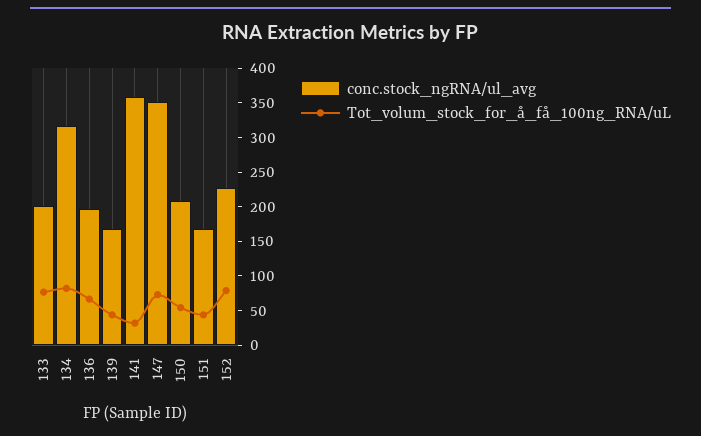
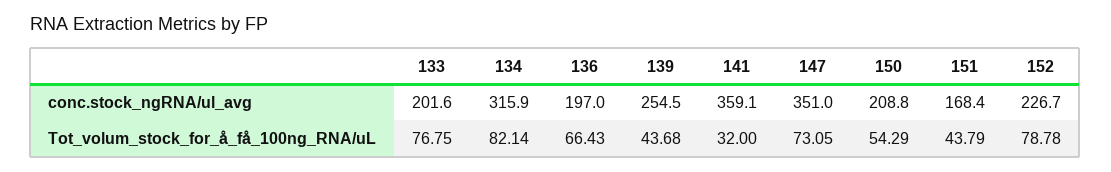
  {
    "conc.stock_ngRNA/ul_avg": {
      "133": 201.6,
      "134": 315.9,
      "136": 197,
-     "139": 175,
+     "139": 254.5,
      "141": 359.1,
      "147": 351,
      "150": 208.8,
      "151": 168.4,
      "152": 226.7
    },
    "Tot_volum_stock_for_å_få_100ng_RNA/uL": {
      "133": 76.75,
      "134": 82.14,
      "136": 66.43,
      "139": 43.68,
      "141": 32,
      "147": 73.05,
      "150": 54.29,
      "151": 43.79,
      "152": 78.78
    }
  }

